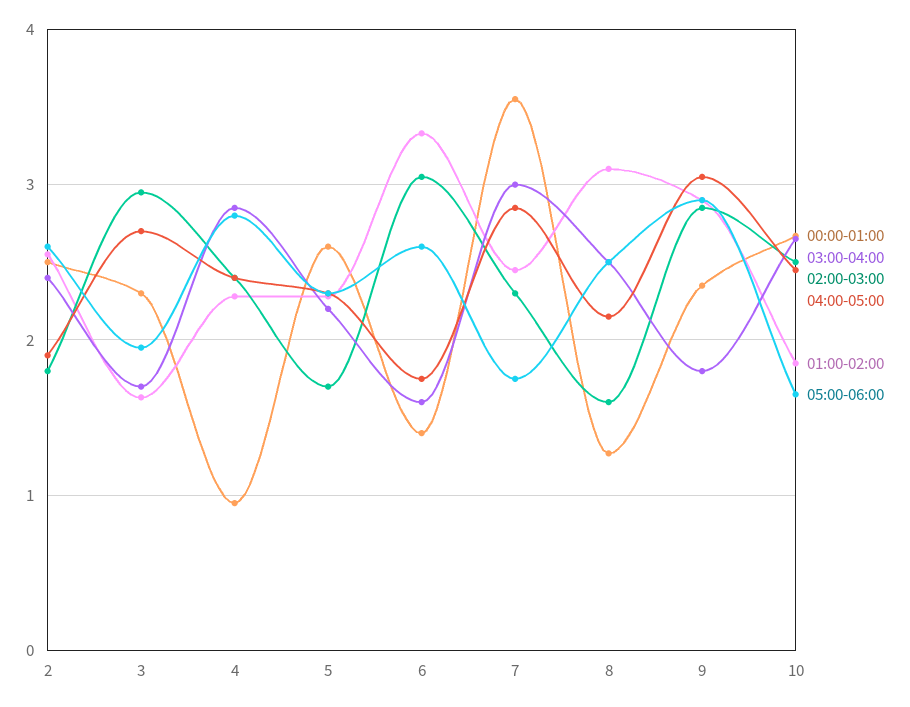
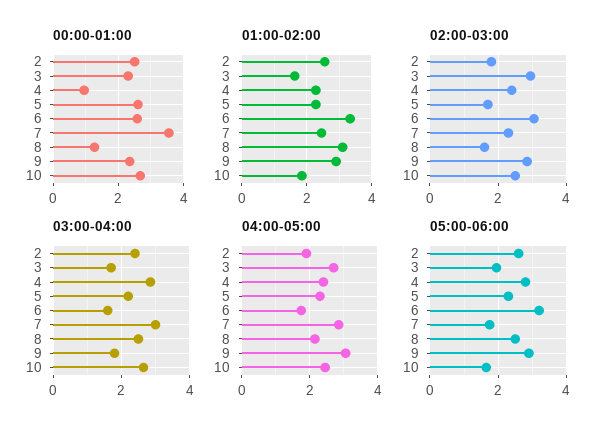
  {
    "00:00-01:00": {
      "2": 2.5,
      "3": 2.3,
      "4": 1,
      "5": 2.6,
-     "6": 1.4,
+     "6": 2.6,
      "7": 3.6,
      "8": 1.3,
      "9": 2.4,
      "10": 2.7
    },
    "03:00-04:00": {
      "2": 2.4,
      "3": 1.7,
      "4": 2.9,
      "5": 2.2,
      "6": 1.6,
      "7": 3,
      "8": 2.5,
      "9": 1.8,
      "10": 2.7
    },
    "02:00-03:00": {
      "2": 1.8,
      "3": 3,
      "4": 2.4,
      "5": 1.7,
      "6": 3.1,
      "7": 2.3,
      "8": 1.6,
      "9": 2.9,
      "10": 2.5
    },
    "04:00-05:00": {
      "2": 1.9,
      "3": 2.7,
      "4": 2.4,
      "5": 2.3,
      "6": 1.8,
      "7": 2.9,
      "8": 2.2,
      "9": 3.1,
      "10": 2.5
    },
    "01:00-02:00": {
      "2": 2.6,
      "3": 1.6,
      "4": 2.3,
      "5": 2.3,
      "6": 3.3,
      "7": 2.5,
      "8": 3.1,
      "9": 2.9,
      "10": 1.9
    },
    "05:00-06:00": {
      "2": 2.6,
      "3": 2,
      "4": 2.8,
      "5": 2.3,
-     "6": 2.6,
+     "6": 3.2,
      "7": 1.8,
      "8": 2.5,
      "9": 2.9,
      "10": 1.7
    }
  }

